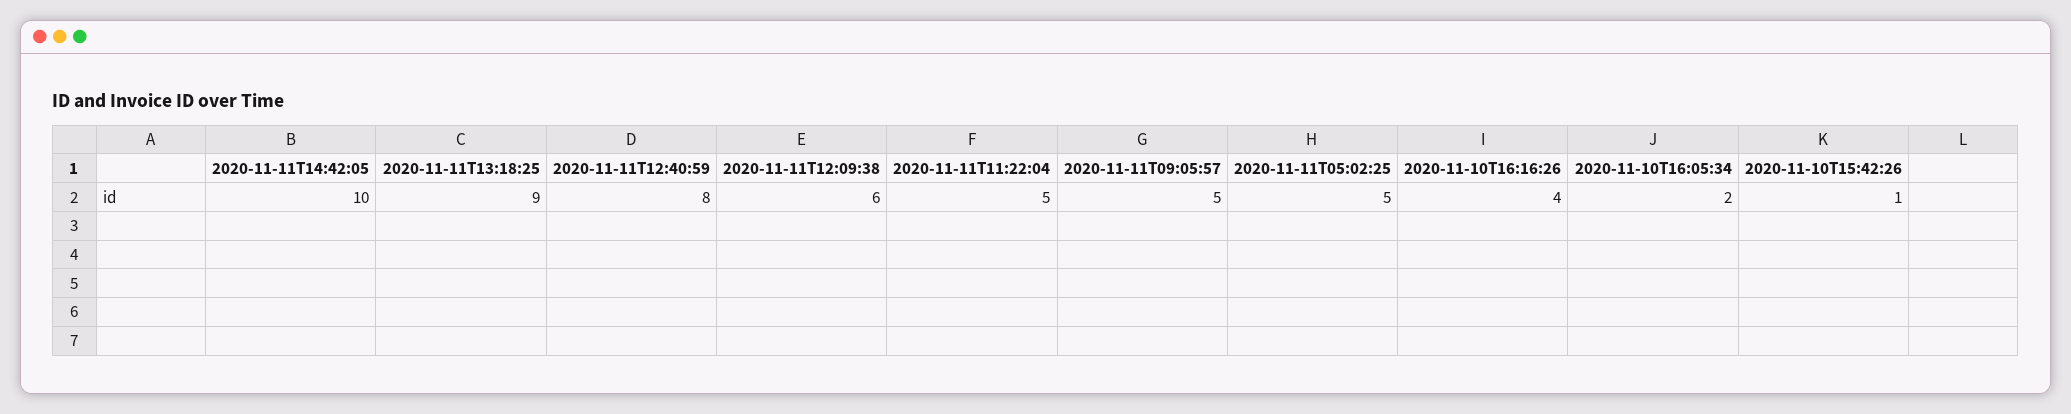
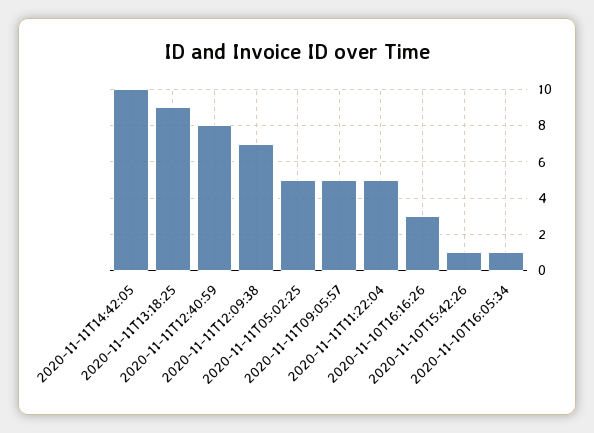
  {
    "2020-11-11T14:42:05": 10,
    "2020-11-11T13:18:25": 9,
    "2020-11-11T12:40:59": 8,
-   "2020-11-11T12:09:38": 6,
+   "2020-11-11T12:09:38": 7,
    "2020-11-11T11:22:04": 5,
    "2020-11-11T09:05:57": 5,
    "2020-11-11T05:02:25": 5,
-   "2020-11-10T16:16:26": 4,
+   "2020-11-10T16:16:26": 3,
-   "2020-11-10T16:05:34": 2,
+   "2020-11-10T16:05:34": 1,
    "2020-11-10T15:42:26": 1
  }

